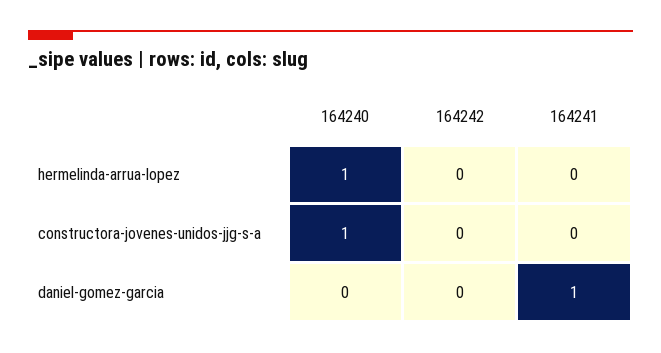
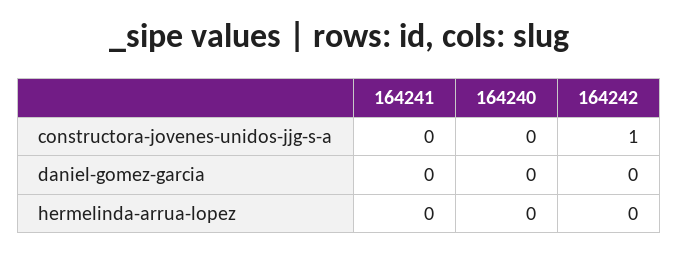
  {
    "164240": {
-     "hermelinda-arrua-lopez": 1,
+     "hermelinda-arrua-lopez": 0,
-     "constructora-jovenes-unidos-jjg-s-a": 1,
+     "constructora-jovenes-unidos-jjg-s-a": 0,
      "daniel-gomez-garcia": 0
    },
    "164242": {
      "hermelinda-arrua-lopez": 0,
-     "constructora-jovenes-unidos-jjg-s-a": 0,
+     "constructora-jovenes-unidos-jjg-s-a": 1,
      "daniel-gomez-garcia": 0
    },
    "164241": {
      "hermelinda-arrua-lopez": 0,
      "constructora-jovenes-unidos-jjg-s-a": 0,
-     "daniel-gomez-garcia": 1
+     "daniel-gomez-garcia": 0
    }
  }

